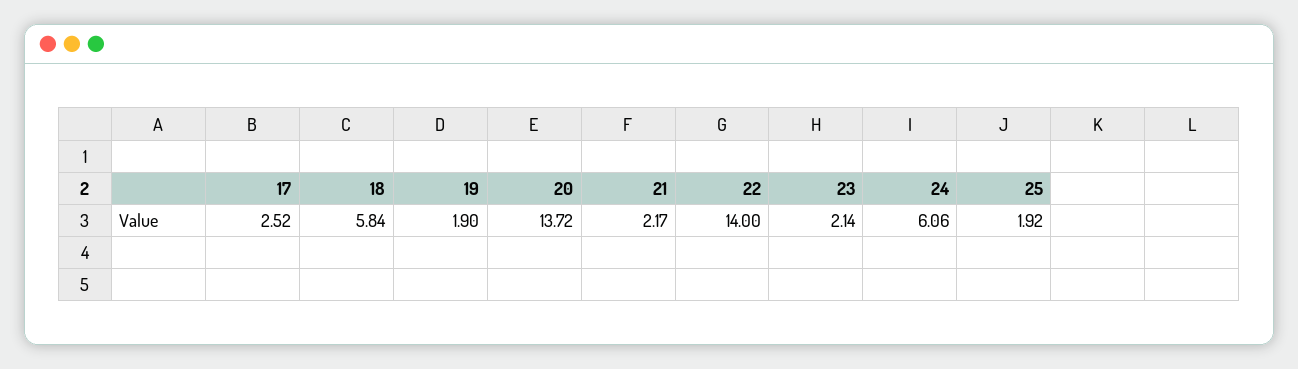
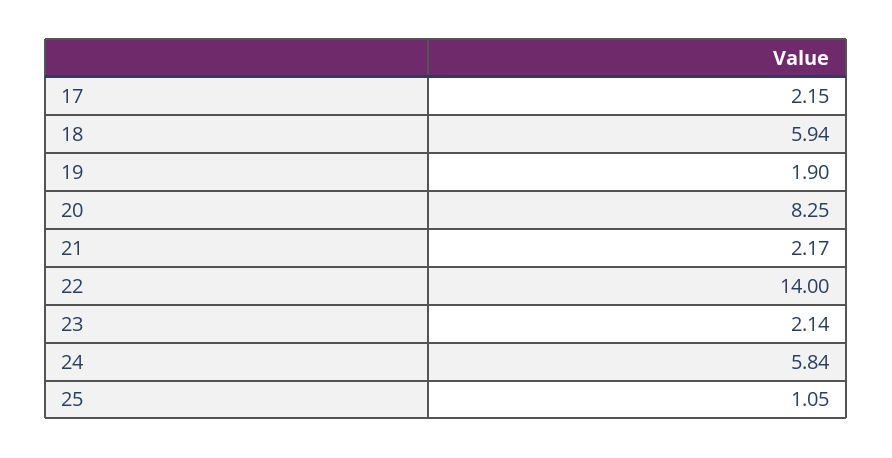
  {
-   "17": 2.52,
+   "17": 2.15,
-   "18": 5.84,
+   "18": 5.94,
    "19": 1.9,
-   "20": 13.72,
+   "20": 8.25,
    "21": 2.17,
    "22": 14,
    "23": 2.14,
-   "24": 6.06,
+   "24": 5.84,
-   "25": 1.92
+   "25": 1.05
  }

